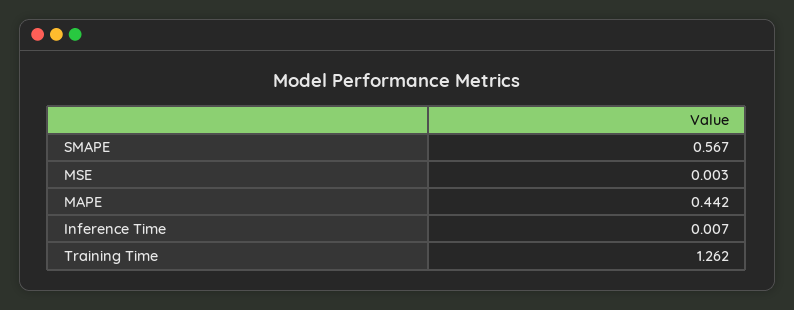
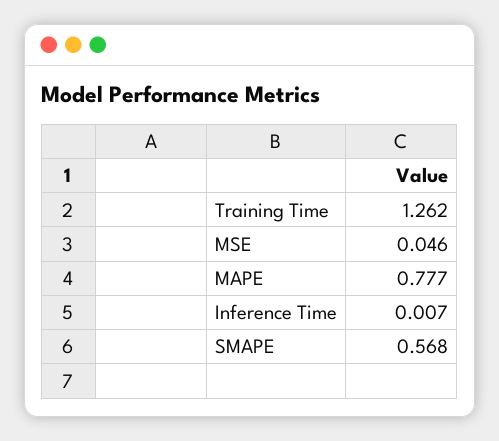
  {
-   "SMAPE": 0.567,
+   "SMAPE": 0.568,
-   "MSE": 0.003,
+   "MSE": 0.046,
-   "MAPE": 0.442,
+   "MAPE": 0.777,
    "Inference Time": 0.007,
    "Training Time": 1.262
  }

